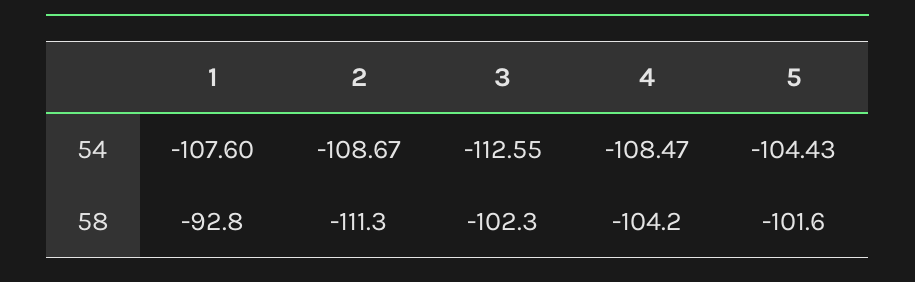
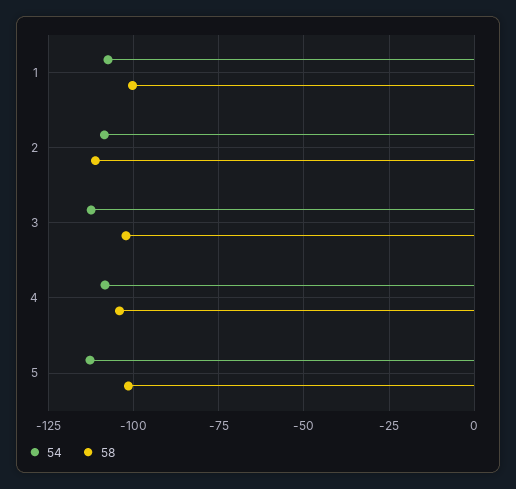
  {
    "54": {
      "1": -107.6,
      "2": -108.67,
      "3": -112.55,
      "4": -108.47,
-     "5": -104.43
+     "5": -112.5
    },
    "58": {
-     "1": -92.8,
+     "1": -100,
      "2": -111.3,
      "3": -102.3,
      "4": -104.2,
      "5": -101.6
    }
  }

